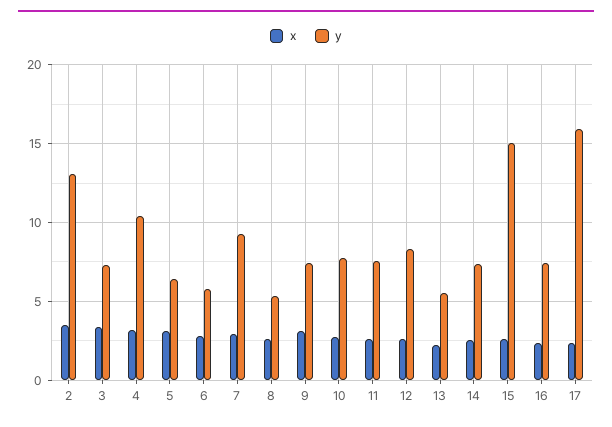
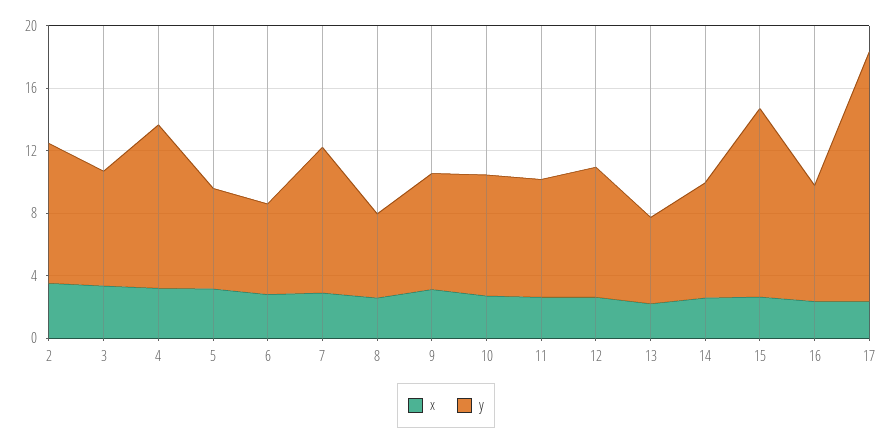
  {
    "x": {
      "2": 3.5,
      "3": 3.5,
      "4": 3,
      "5": 3,
      "6": 3,
      "7": 3,
      "8": 2.5,
      "9": 3,
      "10": 2.5,
      "11": 2.5,
      "12": 2.5,
      "13": 2,
      "14": 2.5,
      "15": 2.5,
      "16": 2.5,
      "17": 2.5
    },
    "y": {
-     "2": 13,
+     "2": 9,
      "3": 7.5,
      "4": 10.5,
      "5": 6.5,
      "6": 6,
      "7": 9.5,
      "8": 5.5,
      "9": 7.5,
      "10": 7.5,
      "11": 7.5,
      "12": 8.5,
      "13": 5.5,
      "14": 7.5,
-     "15": 15,
+     "15": 12,
      "16": 7.5,
      "17": 16
    }
  }

